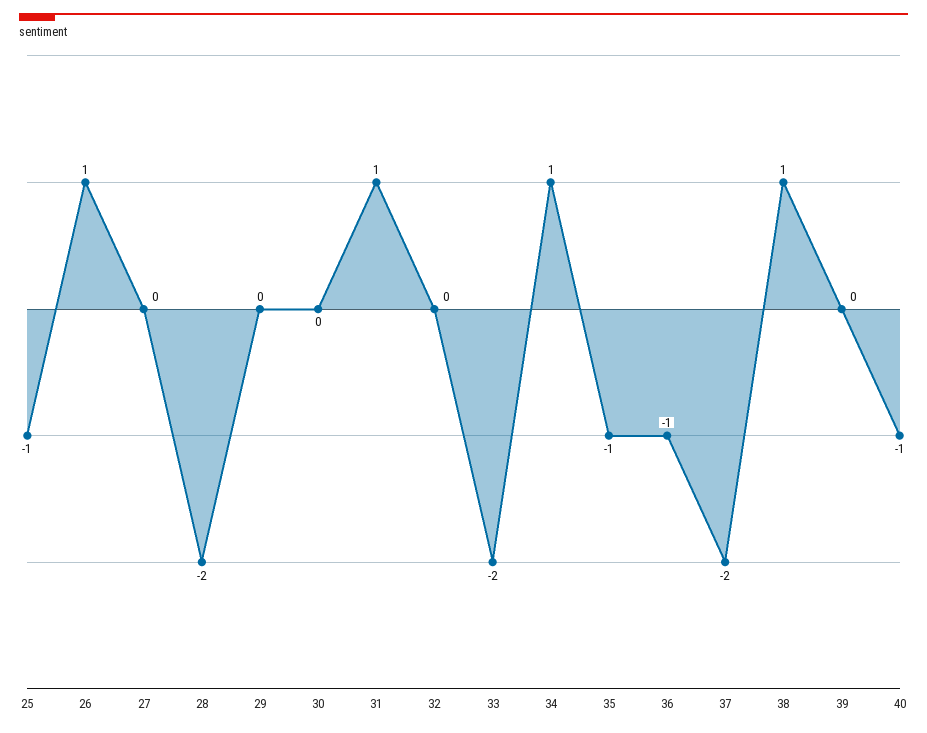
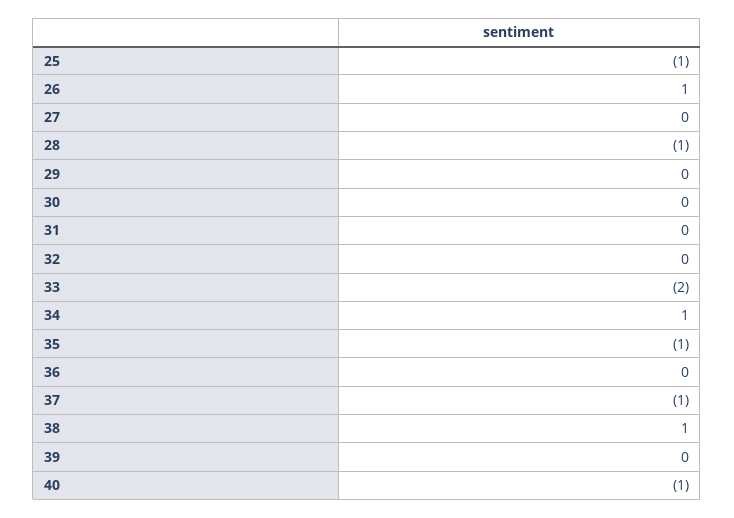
  {
    "25": -1,
    "26": 1,
    "27": 0,
-   "28": -2,
+   "28": -1,
    "29": 0,
    "30": 0,
-   "31": 1,
+   "31": 0,
    "32": 0,
    "33": -2,
    "34": 1,
    "35": -1,
-   "36": -1,
+   "36": 0,
-   "37": -2,
+   "37": -1,
    "38": 1,
    "39": 0,
    "40": -1
  }

